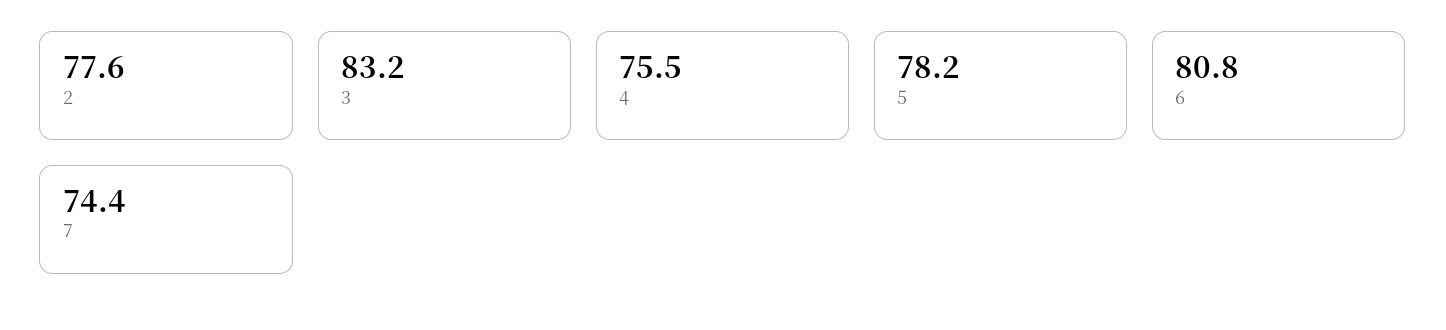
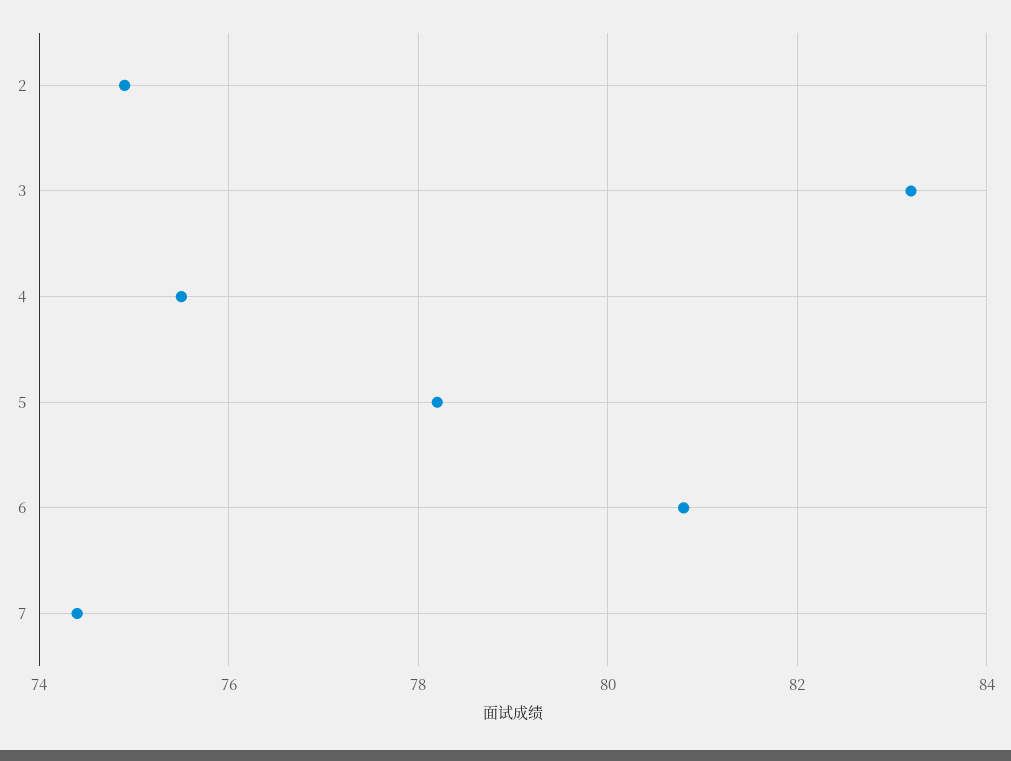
  {
-   "2": 77.6,
+   "2": 75,
    "3": 83.2,
    "4": 75.5,
    "5": 78.2,
    "6": 80.8,
    "7": 74.4
  }

